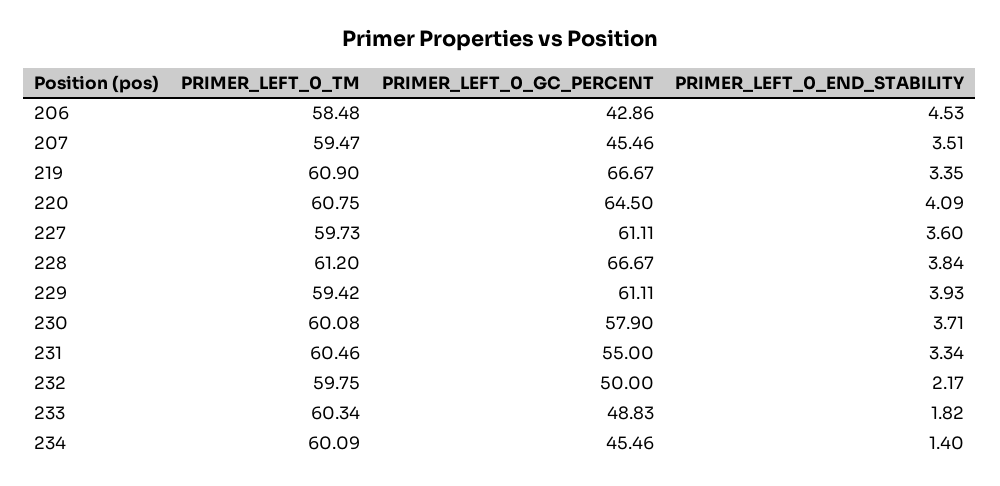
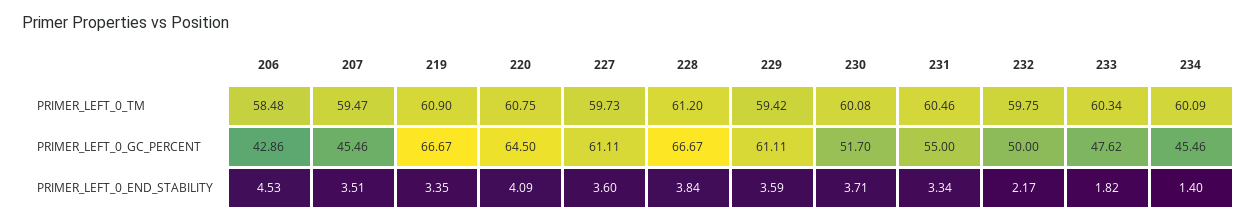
  {
    "PRIMER_LEFT_0_TM": {
      "206": 58.48,
      "207": 59.47,
      "219": 60.9,
      "220": 60.75,
      "227": 59.73,
      "228": 61.2,
      "229": 59.42,
      "230": 60.08,
      "231": 60.46,
      "232": 59.75,
      "233": 60.34,
      "234": 60.09
    },
    "PRIMER_LEFT_0_GC_PERCENT": {
      "206": 42.86,
      "207": 45.46,
      "219": 66.67,
      "220": 64.5,
      "227": 61.11,
      "228": 66.67,
      "229": 61.11,
-     "230": 57.9,
+     "230": 51.7,
      "231": 55,
      "232": 50,
-     "233": 48.83,
+     "233": 47.62,
      "234": 45.46
    },
    "PRIMER_LEFT_0_END_STABILITY": {
      "206": 4.53,
      "207": 3.51,
      "219": 3.35,
      "220": 4.09,
      "227": 3.6,
      "228": 3.84,
-     "229": 3.93,
+     "229": 3.59,
      "230": 3.71,
      "231": 3.34,
      "232": 2.17,
      "233": 1.82,
      "234": 1.4
    }
  }

